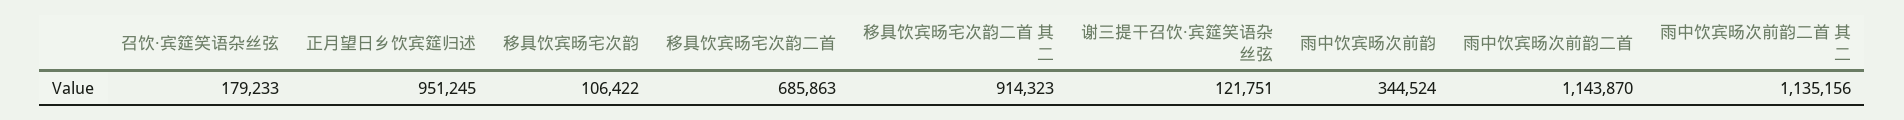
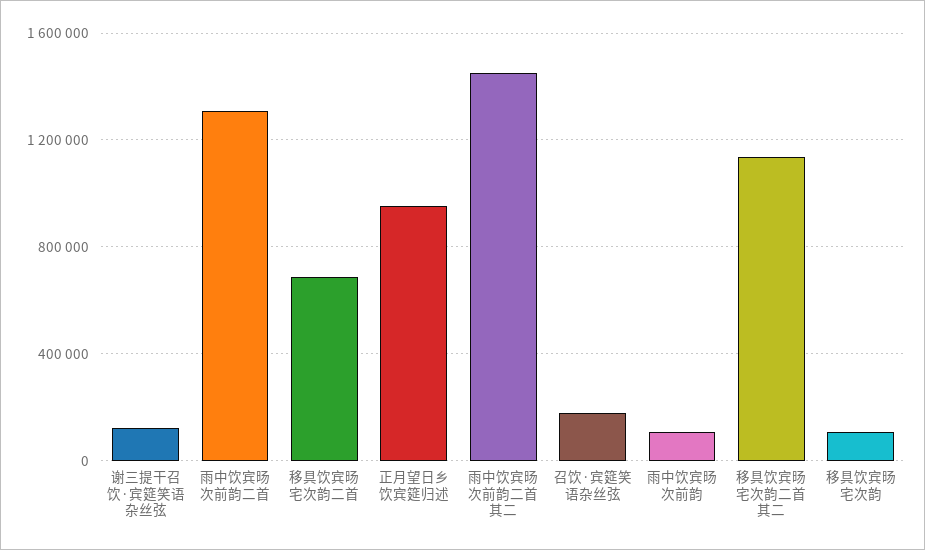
  {
    "召饮·宾筵笑语杂丝弦": 179233,
    "正月望日乡饮宾筵归述": 951245,
    "移具饮宾旸宅次韵": 106422,
    "移具饮宾旸宅次韵二首": 685863,
-   "移具饮宾旸宅次韵二首 其二": 914323,
+   "移具饮宾旸宅次韵二首 其二": 1150000,
    "谢三提干召饮·宾筵笑语杂丝弦": 121751,
-   "雨中饮宾旸次前韵": 344524,
+   "雨中饮宾旸次前韵": 100000,
-   "雨中饮宾旸次前韵二首": 1143870,
+   "雨中饮宾旸次前韵二首": 1300000,
-   "雨中饮宾旸次前韵二首 其二": 1135156
+   "雨中饮宾旸次前韵二首 其二": 1450000
  }

